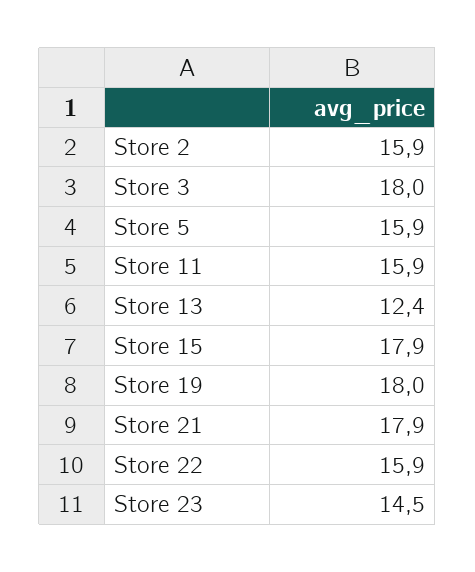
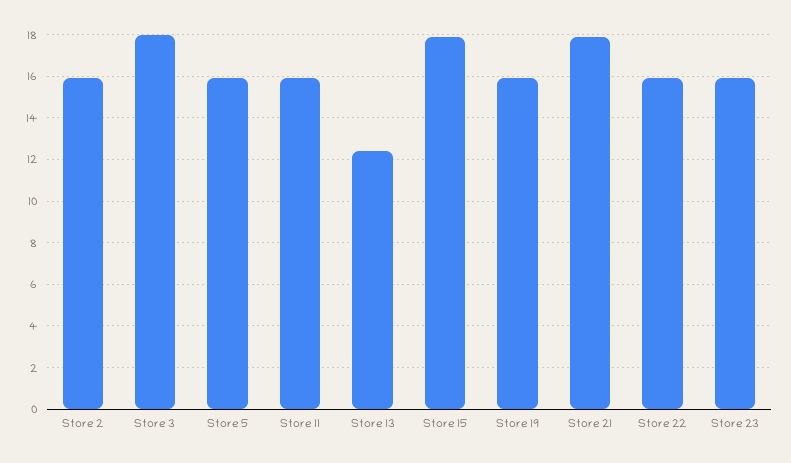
  {
    "Store 2": 15.9,
    "Store 3": 18,
    "Store 5": 15.9,
    "Store 11": 15.9,
    "Store 13": 12.4,
    "Store 15": 17.9,
-   "Store 19": 18,
+   "Store 19": 16,
    "Store 21": 17.9,
    "Store 22": 15.9,
-   "Store 23": 14.5
+   "Store 23": 16
  }

